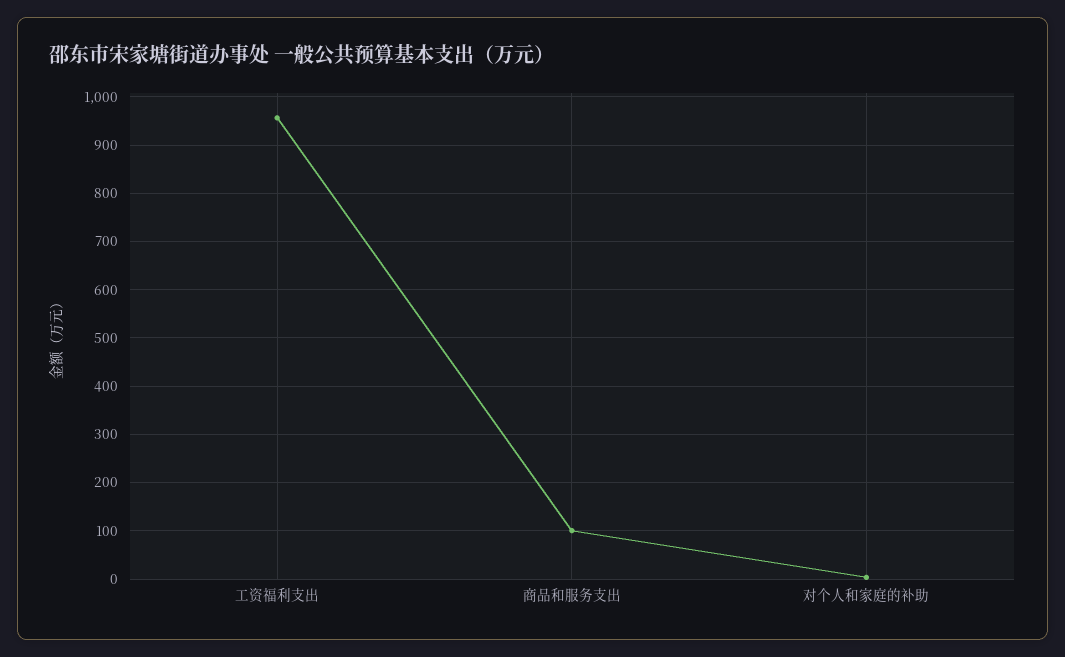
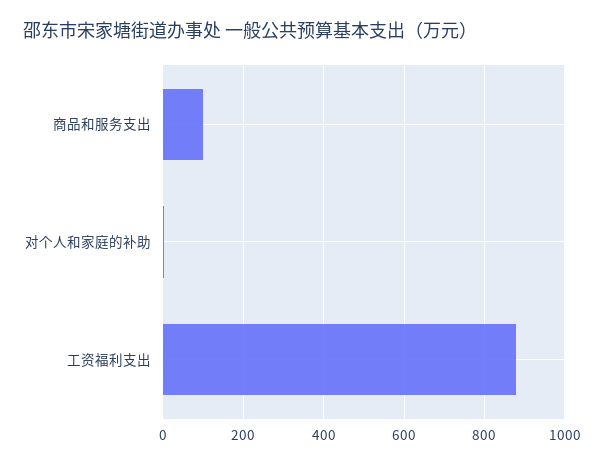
  {
-   "工资福利支出": 960,
+   "工资福利支出": 880,
    "商品和服务支出": 100,
    "对个人和家庭的补助": 0
  }

